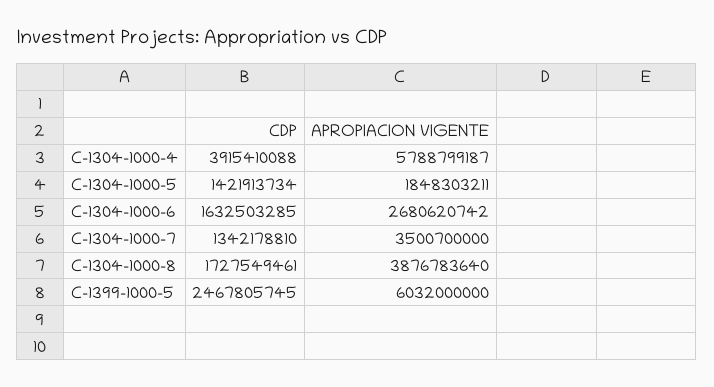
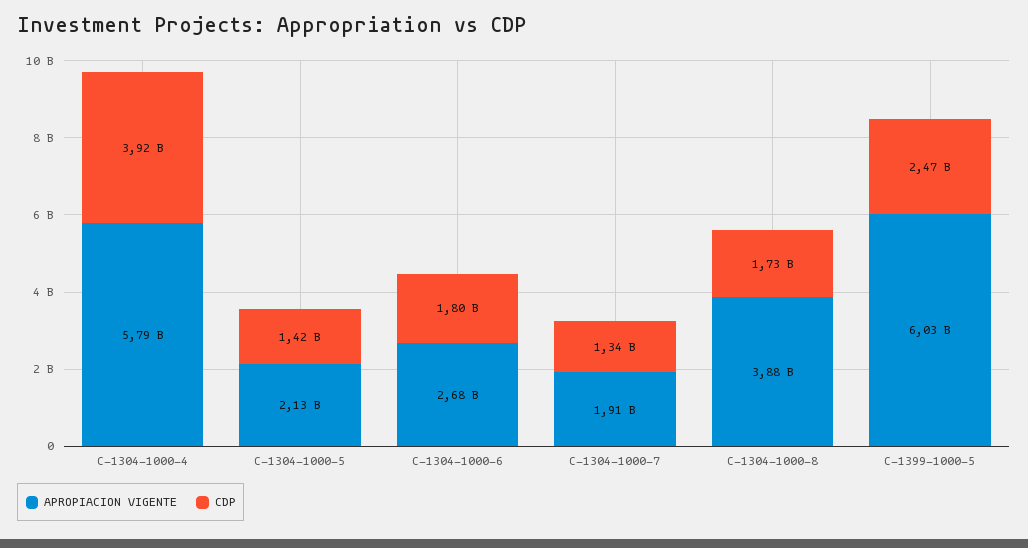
  {
    "CDP": {
      "C-1304-1000-4": 3915410088,
      "C-1304-1000-5": 1421913734,
-     "C-1304-1000-6": 1632503285,
+     "C-1304-1000-6": 1800000000,
      "C-1304-1000-7": 1342178810,
      "C-1304-1000-8": 1727549461,
      "C-1399-1000-5": 2467805745
    },
    "APROPIACION VIGENTE": {
      "C-1304-1000-4": 5788799187,
-     "C-1304-1000-5": 1848303211,
+     "C-1304-1000-5": 2130000000,
      "C-1304-1000-6": 2680620742,
-     "C-1304-1000-7": 3500700000,
+     "C-1304-1000-7": 1910000000,
      "C-1304-1000-8": 3876783640,
      "C-1399-1000-5": 6032000000
    }
  }

